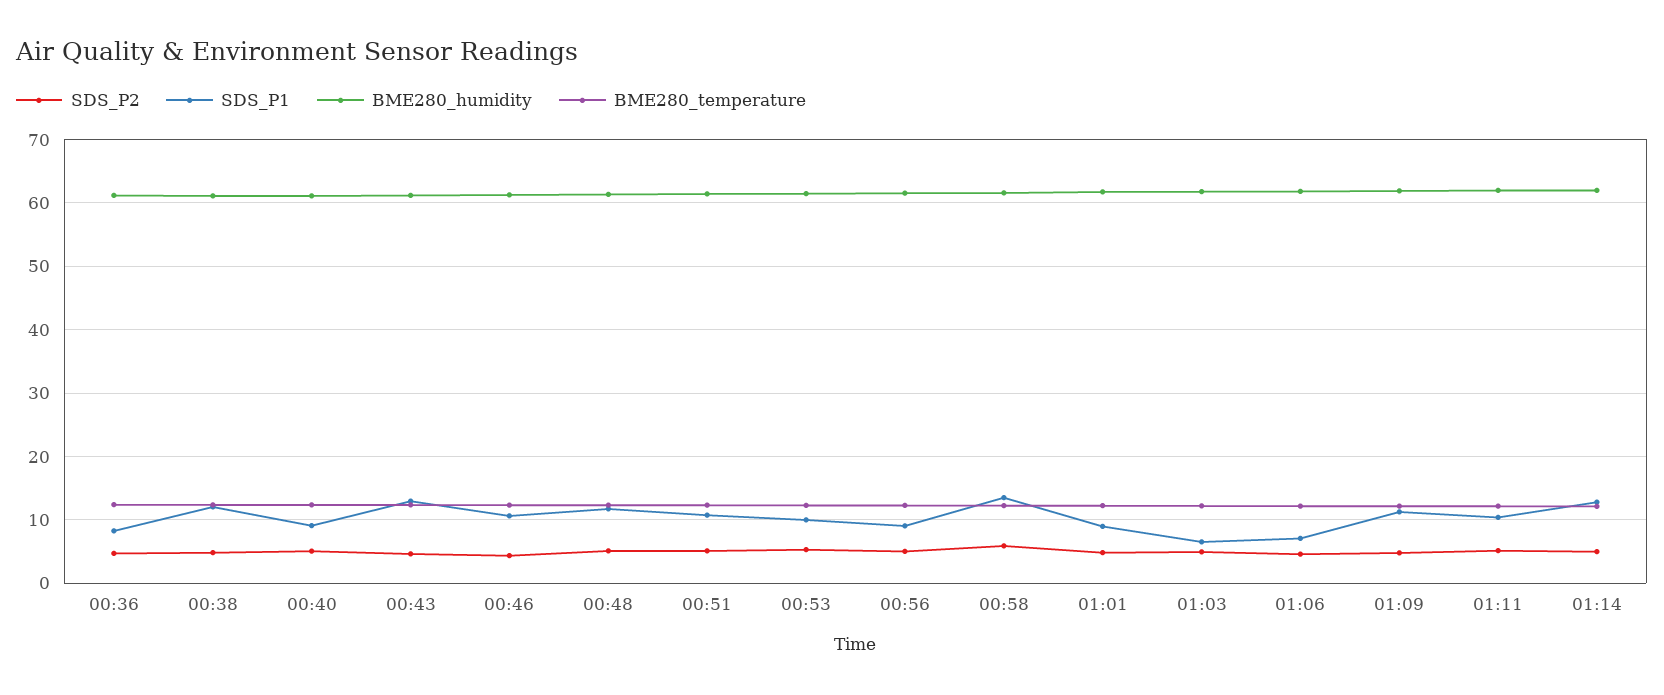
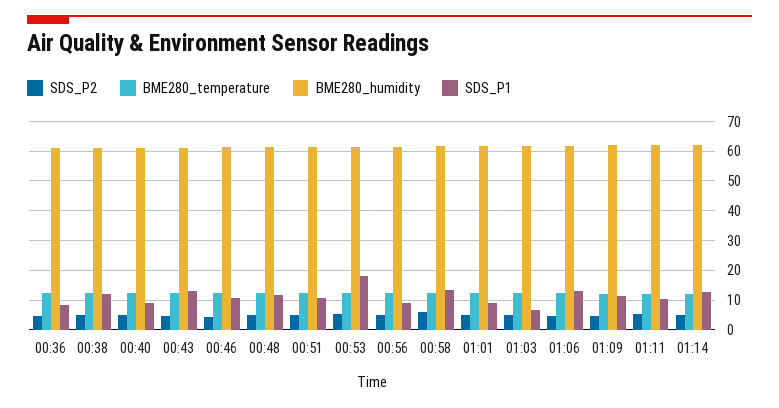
  {
    "SDS_P2": {
      "00:36": 5,
      "00:38": 5,
      "00:40": 5,
      "00:43": 5,
      "00:46": 4,
      "00:48": 5,
      "00:51": 5,
      "00:53": 5,
      "00:56": 5,
      "00:58": 6,
      "01:01": 5,
      "01:03": 5,
      "01:06": 5,
      "01:09": 5,
      "01:11": 5,
      "01:14": 5
    },
    "SDS_P1": {
      "00:36": 8,
      "00:38": 12,
      "00:40": 9,
      "00:43": 13,
      "00:46": 11,
      "00:48": 12,
      "00:51": 11,
-     "00:53": 10,
+     "00:53": 17.5,
      "00:56": 9,
      "00:58": 14,
      "01:01": 9,
      "01:03": 7,
-     "01:06": 7,
+     "01:06": 12.5,
      "01:09": 11,
      "01:11": 10,
      "01:14": 13
    },
    "BME280_humidity": {
      "00:36": 61,
      "00:38": 61,
      "00:40": 61,
      "00:43": 61,
      "00:46": 61,
      "00:48": 61,
      "00:51": 61,
      "00:53": 61,
      "00:56": 62,
      "00:58": 62,
      "01:01": 62,
      "01:03": 62,
      "01:06": 62,
      "01:09": 62,
      "01:11": 62,
      "01:14": 62
    },
    "BME280_temperature": {
      "00:36": 12,
      "00:38": 12,
      "00:40": 12,
      "00:43": 12,
      "00:46": 12,
      "00:48": 12,
      "00:51": 12,
      "00:53": 12,
      "00:56": 12,
      "00:58": 12,
      "01:01": 12,
      "01:03": 12,
      "01:06": 12,
      "01:09": 12,
      "01:11": 12,
      "01:14": 12
    }
  }

